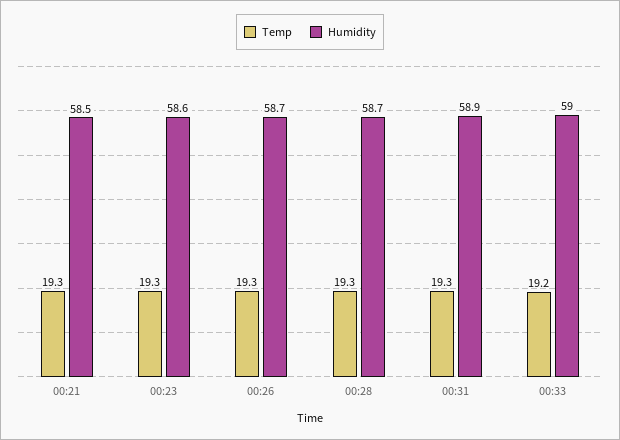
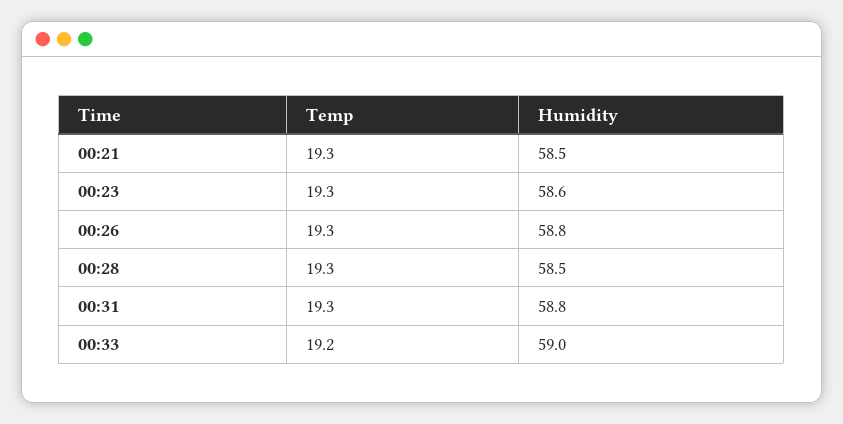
  {
    "Temp": {
      "00:21": 19.3,
      "00:23": 19.3,
      "00:26": 19.3,
      "00:28": 19.3,
      "00:31": 19.3,
      "00:33": 19.2
    },
    "Humidity": {
      "00:21": 58.5,
      "00:23": 58.6,
-     "00:26": 58.7,
+     "00:26": 58.8,
-     "00:28": 58.7,
+     "00:28": 58.5,
-     "00:31": 58.9,
+     "00:31": 58.8,
      "00:33": 59
    }
  }

